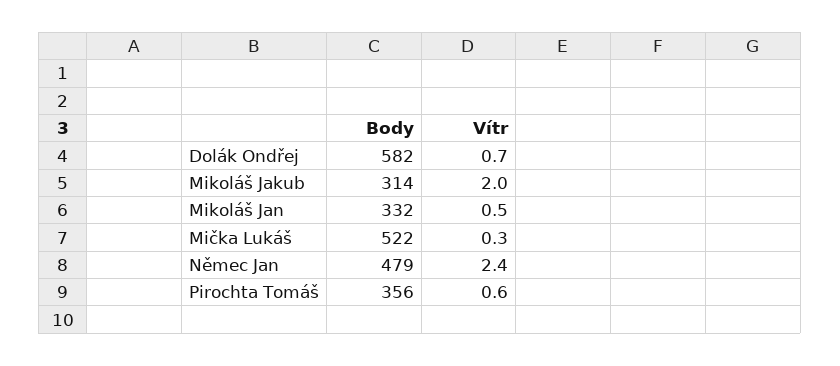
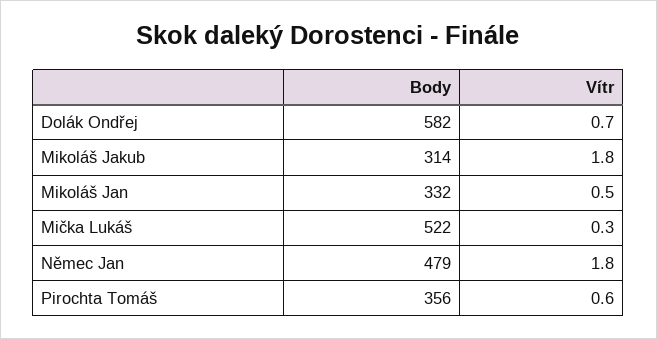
  {
    "Body": {
      "Dolák Ondřej": 582,
      "Mikoláš Jakub": 314,
      "Mikoláš Jan": 332,
      "Mička Lukáš": 522,
      "Němec Jan": 479,
      "Pirochta Tomáš": 356
    },
    "Vítr": {
      "Dolák Ondřej": 0.7,
-     "Mikoláš Jakub": 2,
+     "Mikoláš Jakub": 1.8,
      "Mikoláš Jan": 0.5,
      "Mička Lukáš": 0.3,
-     "Němec Jan": 2.4,
+     "Němec Jan": 1.8,
      "Pirochta Tomáš": 0.6
    }
  }

